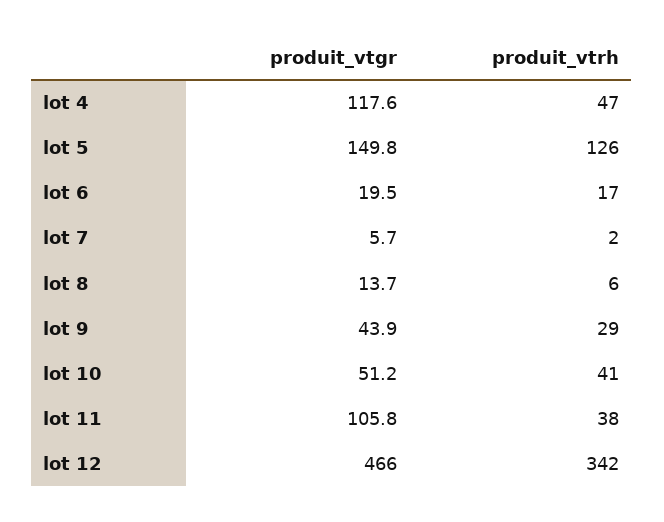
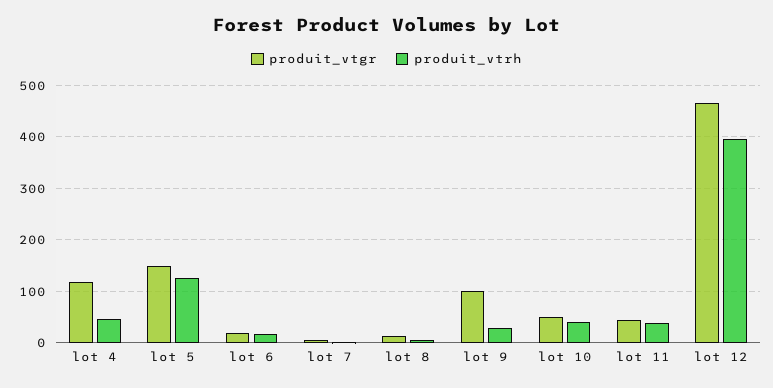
  {
    "produit_vtgr": {
      "lot 4": 117.6,
      "lot 5": 149.8,
      "lot 6": 19.5,
      "lot 7": 5.7,
      "lot 8": 13.7,
-     "lot 9": 43.9,
+     "lot 9": 100,
      "lot 10": 51.2,
-     "lot 11": 105.8,
+     "lot 11": 40,
      "lot 12": 466
    },
    "produit_vtrh": {
      "lot 4": 47,
      "lot 5": 126,
      "lot 6": 17,
      "lot 7": 2,
      "lot 8": 6,
      "lot 9": 29,
      "lot 10": 41,
      "lot 11": 38,
-     "lot 12": 342
+     "lot 12": 400
    }
  }

